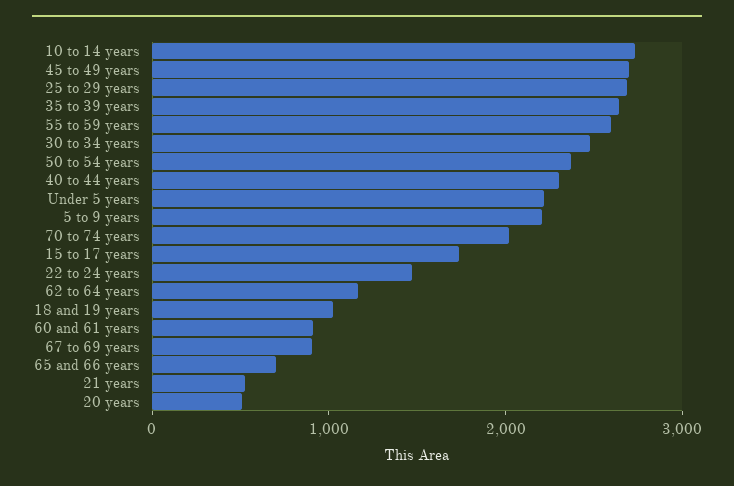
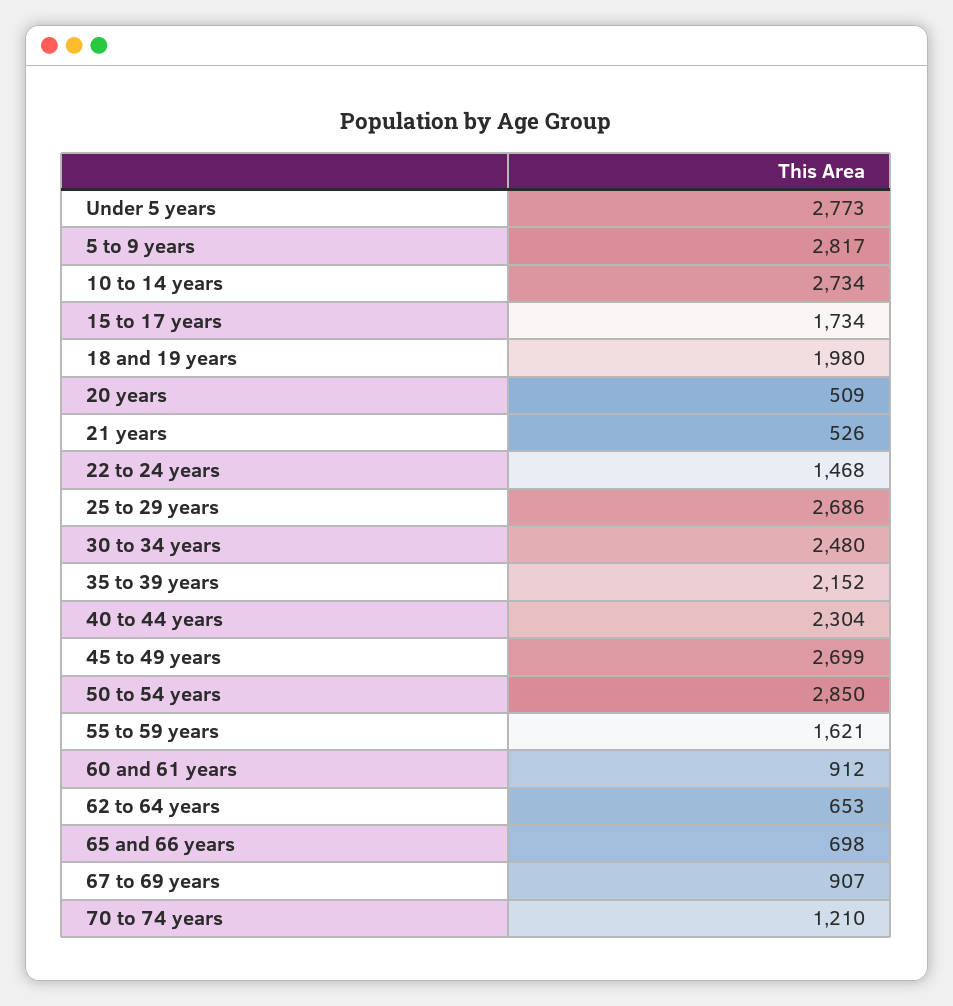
  {
    "10 to 14 years": 2734,
    "45 to 49 years": 2699,
    "25 to 29 years": 2686,
-   "35 to 39 years": 2600,
+   "35 to 39 years": 2152,
-   "55 to 59 years": 2600,
+   "55 to 59 years": 1621,
    "30 to 34 years": 2480,
-   "50 to 54 years": 2400,
+   "50 to 54 years": 2850,
    "40 to 44 years": 2304,
-   "Under 5 years": 2200,
+   "Under 5 years": 2773,
-   "5 to 9 years": 2200,
+   "5 to 9 years": 2817,
-   "70 to 74 years": 2000,
+   "70 to 74 years": 1210,
    "15 to 17 years": 1734,
    "22 to 24 years": 1468,
-   "62 to 64 years": 1200,
+   "62 to 64 years": 653,
-   "18 and 19 years": 1000,
+   "18 and 19 years": 1980,
    "60 and 61 years": 912,
    "67 to 69 years": 907,
    "65 and 66 years": 698,
    "21 years": 526,
    "20 years": 509
  }

